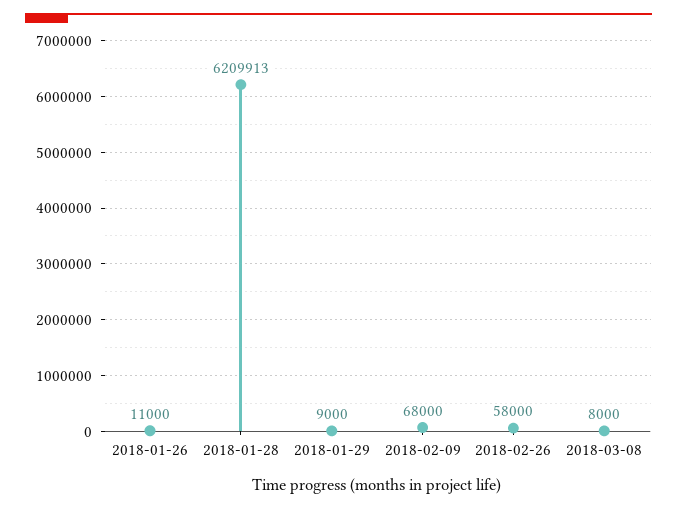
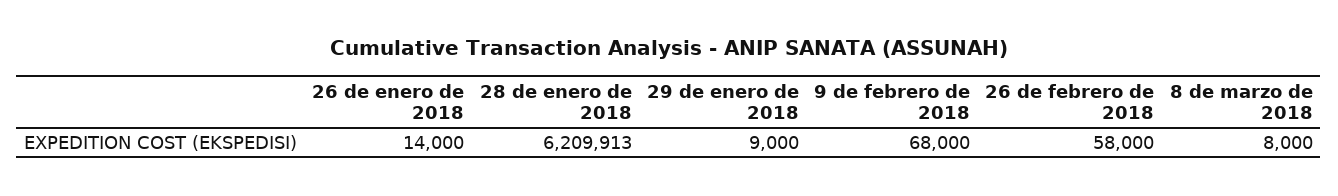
  {
-   "2018-01-26": 11000,
+   "2018-01-26": 14000,
    "2018-01-28": 6209913,
    "2018-01-29": 9000,
    "2018-02-09": 68000,
    "2018-02-26": 58000,
    "2018-03-08": 8000
  }

